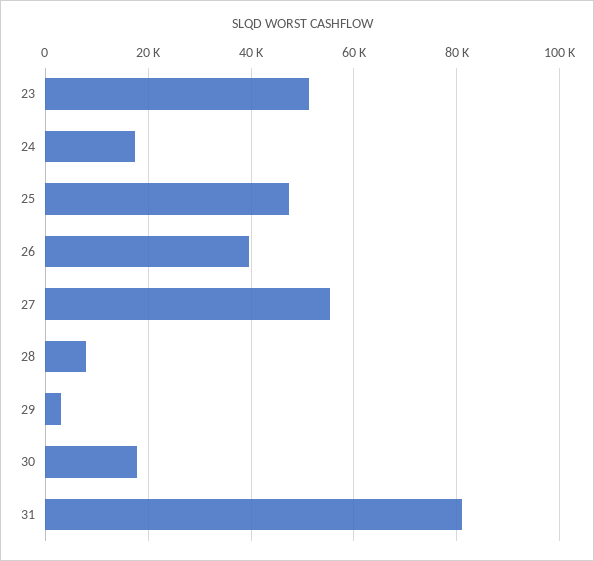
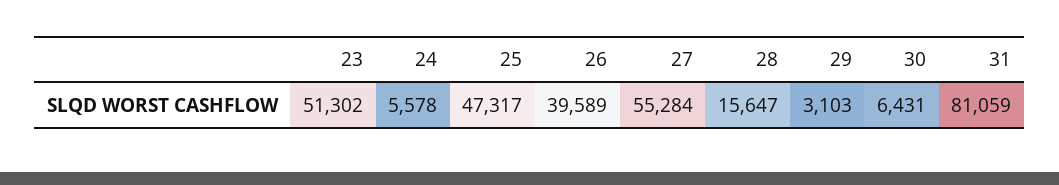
  {
    "23": 51302,
-   "24": 18000,
+   "24": 5578,
    "25": 47317,
    "26": 39589,
    "27": 55284,
-   "28": 8000,
+   "28": 15647,
    "29": 3103,
-   "30": 18000,
+   "30": 6431,
    "31": 81059
  }

